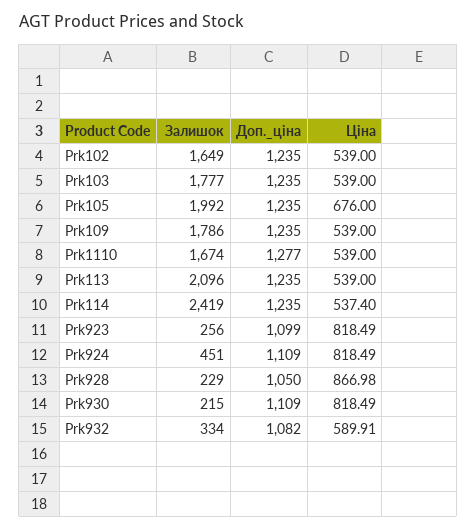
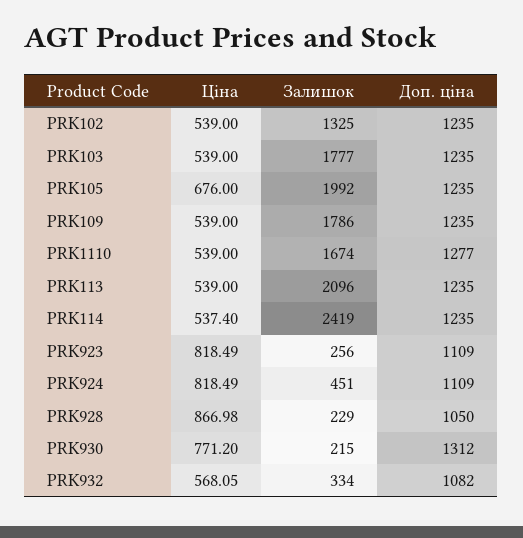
  {
    "Залишок": {
-     "Prk102": 1649,
+     "Prk102": 1325,
      "Prk103": 1777,
      "Prk105": 1992,
      "Prk109": 1786,
      "Prk1110": 1674,
      "Prk113": 2096,
      "Prk114": 2419,
      "Prk923": 256,
      "Prk924": 451,
      "Prk928": 229,
      "Prk930": 215,
      "Prk932": 334
    },
    "Доп._ціна": {
      "Prk102": 1235,
      "Prk103": 1235,
      "Prk105": 1235,
      "Prk109": 1235,
      "Prk1110": 1277,
      "Prk113": 1235,
      "Prk114": 1235,
-     "Prk923": 1099,
+     "Prk923": 1109,
      "Prk924": 1109,
      "Prk928": 1050,
-     "Prk930": 1109,
+     "Prk930": 1312,
      "Prk932": 1082
    },
    "Ціна": {
      "Prk102": 539,
      "Prk103": 539,
      "Prk105": 676,
      "Prk109": 539,
      "Prk1110": 539,
      "Prk113": 539,
      "Prk114": 537.4,
      "Prk923": 818.49,
      "Prk924": 818.49,
      "Prk928": 866.98,
-     "Prk930": 818.49,
+     "Prk930": 771.2,
-     "Prk932": 589.91
+     "Prk932": 568.05
    }
  }

